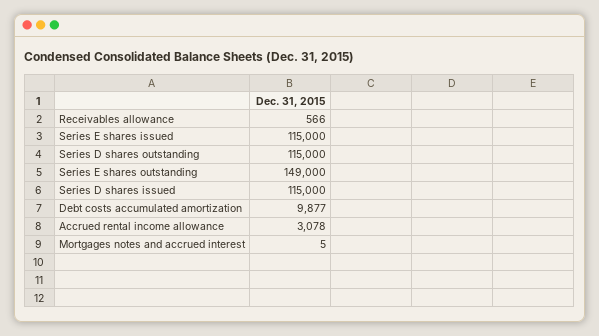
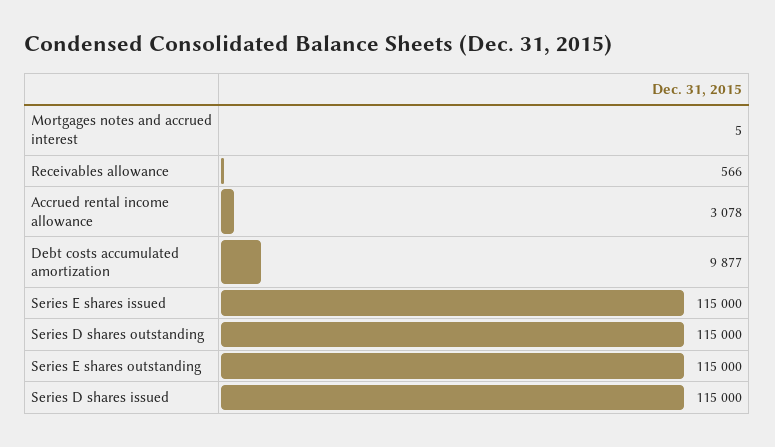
  {
    "Receivables allowance": 566,
    "Series E shares issued": 115000,
    "Series D shares outstanding": 115000,
-   "Series E shares outstanding": 149000,
+   "Series E shares outstanding": 115000,
    "Series D shares issued": 115000,
    "Debt costs accumulated amortization": 9877,
    "Accrued rental income allowance": 3078,
    "Mortgages notes and accrued interest": 5
  }

